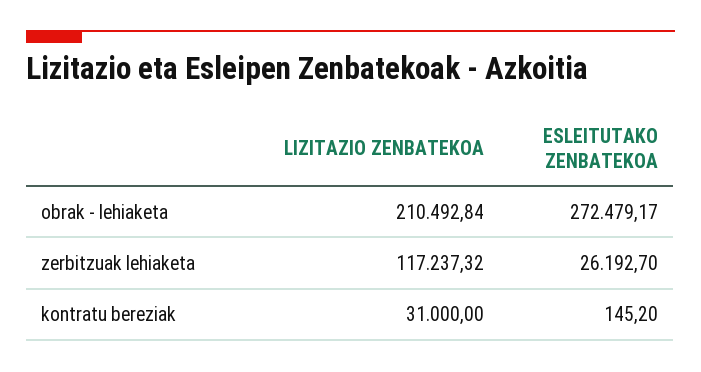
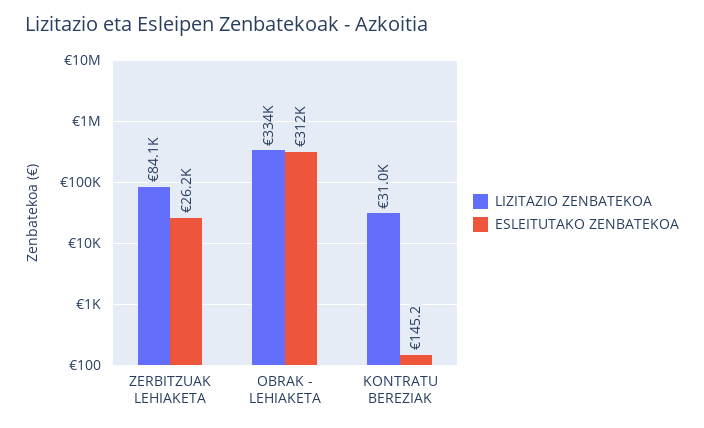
  {
    "LIZITAZIO ZENBATEKOA": {
-     "obrak - lehiaketa": 210492.84,
+     "obrak - lehiaketa": 334000,
-     "zerbitzuak lehiaketa": 117237.32,
+     "zerbitzuak lehiaketa": 84100,
      "kontratu bereziak": 31000
    },
    "ESLEITUTAKO ZENBATEKOA": {
-     "obrak - lehiaketa": 272479.17,
+     "obrak - lehiaketa": 312000,
      "zerbitzuak lehiaketa": 26192.7,
      "kontratu bereziak": 145.2
    }
  }

